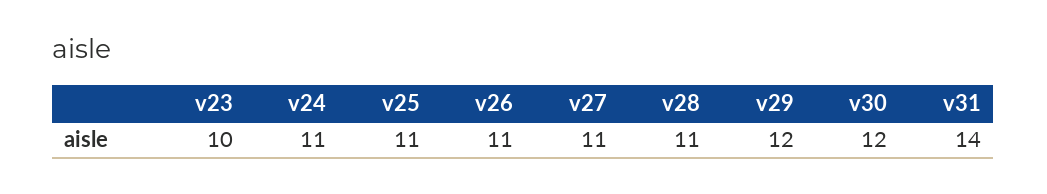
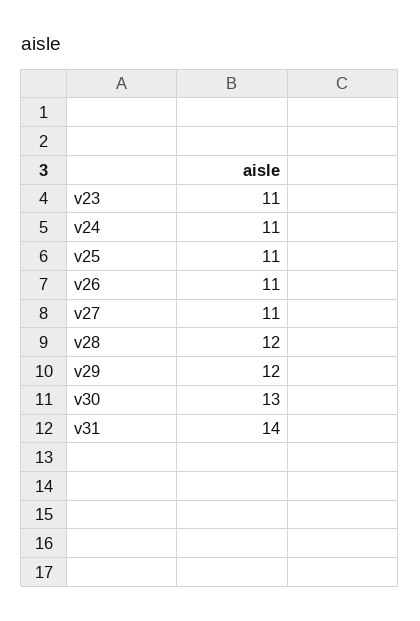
  {
-   "v23": 10,
+   "v23": 11,
    "v24": 11,
    "v25": 11,
    "v26": 11,
    "v27": 11,
-   "v28": 11,
+   "v28": 12,
    "v29": 12,
-   "v30": 12,
+   "v30": 13,
    "v31": 14
  }

